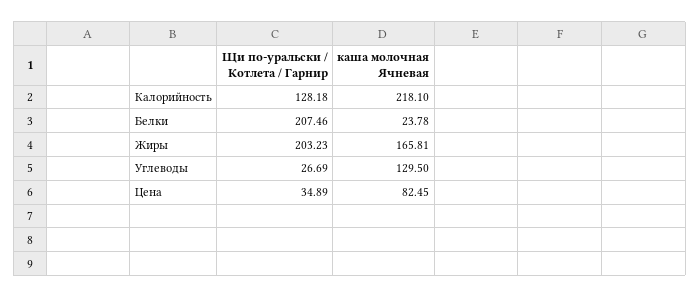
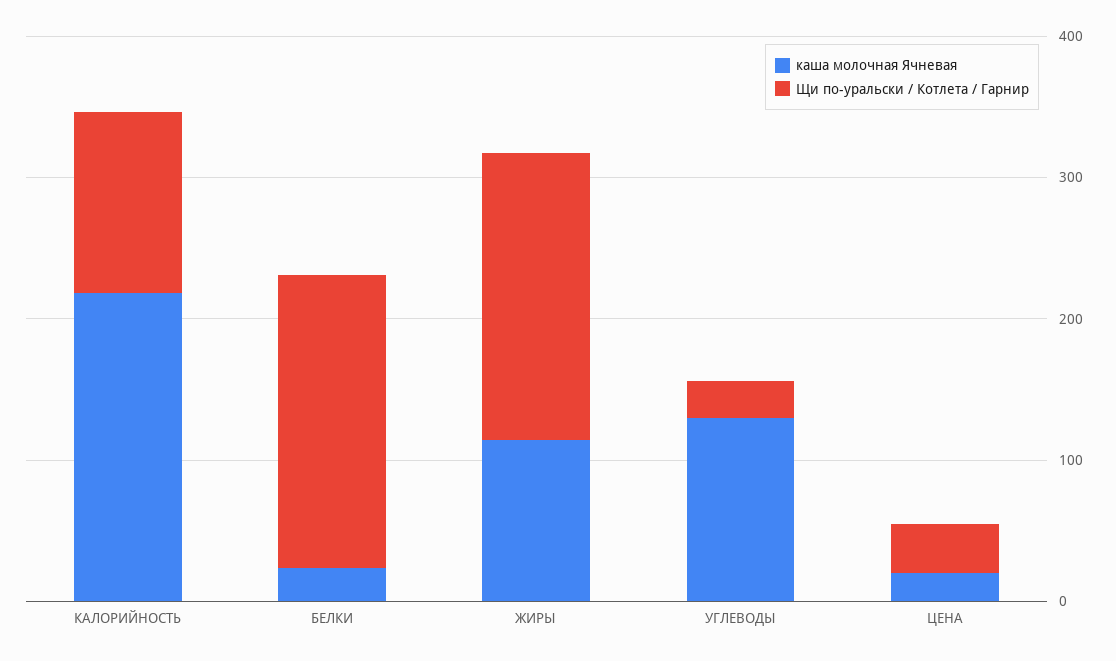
  {
    "Щи по-уральски / Котлета / Гарнир": {
      "Калорийность": 128.18,
      "Белки": 207.46,
      "Жиры": 203.23,
      "Углеводы": 26.69,
      "Цена": 34.89
    },
    "каша молочная Ячневая": {
      "Калорийность": 218.1,
      "Белки": 23.78,
-     "Жиры": 165.81,
+     "Жиры": 120,
      "Углеводы": 129.5,
-     "Цена": 82.45
+     "Цена": 20
    }
  }

